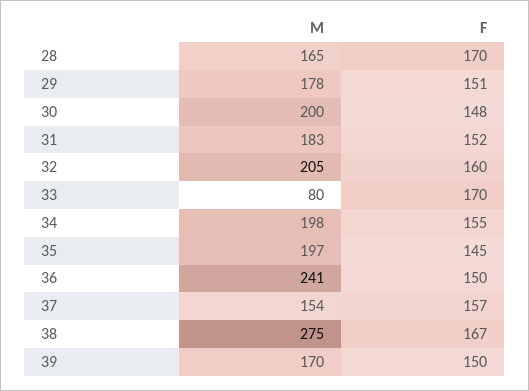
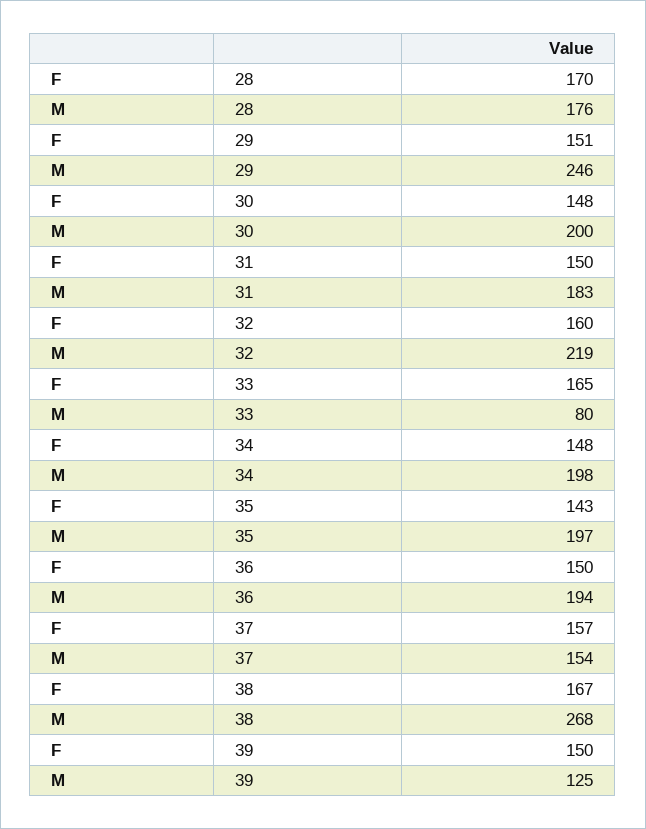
  {
    "M": {
-     "28": 165,
+     "28": 176,
-     "29": 178,
+     "29": 246,
      "30": 200,
      "31": 183,
-     "32": 205,
+     "32": 219,
      "33": 80,
      "34": 198,
      "35": 197,
-     "36": 241,
+     "36": 194,
      "37": 154,
-     "38": 275,
+     "38": 268,
-     "39": 170
+     "39": 125
    },
    "F": {
      "28": 170,
      "29": 151,
      "30": 148,
-     "31": 152,
+     "31": 150,
      "32": 160,
-     "33": 170,
+     "33": 165,
-     "34": 155,
+     "34": 148,
-     "35": 145,
+     "35": 143,
      "36": 150,
      "37": 157,
      "38": 167,
      "39": 150
    }
  }

